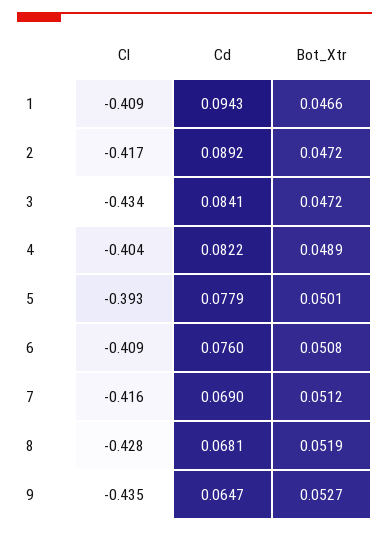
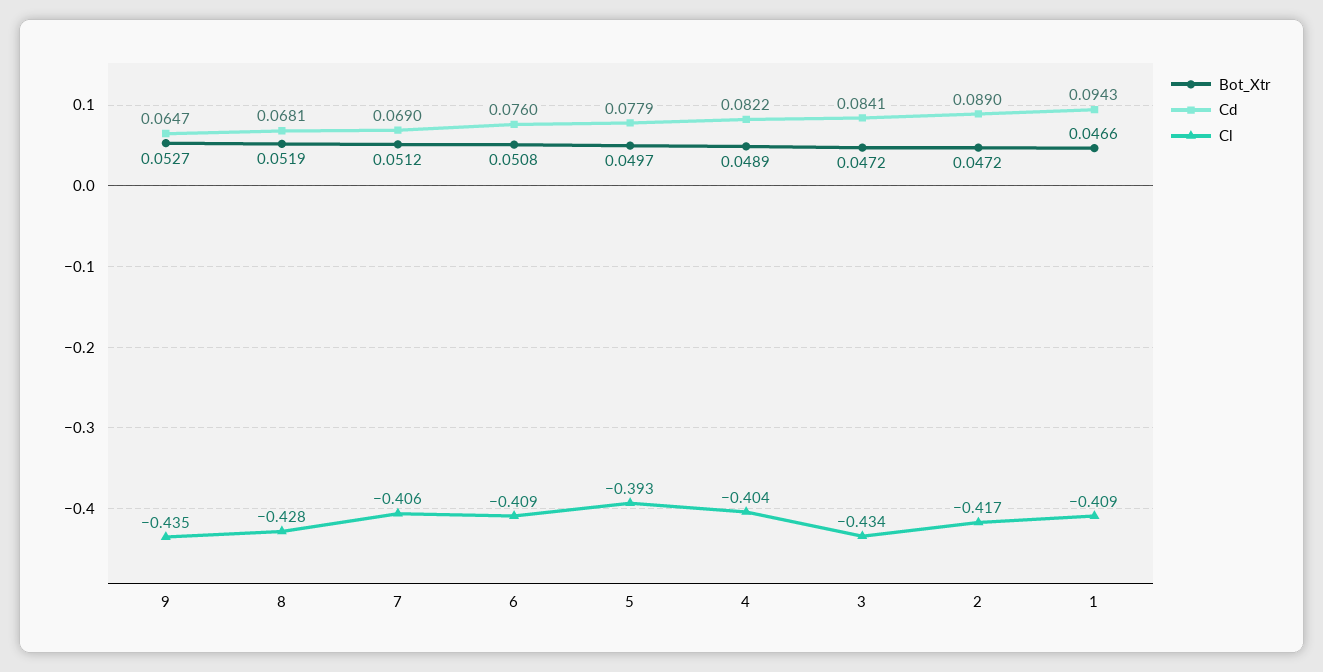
  {
    "Cl": {
      "1": -0.409,
      "2": -0.417,
      "3": -0.434,
      "4": -0.404,
      "5": -0.393,
      "6": -0.409,
-     "7": -0.416,
+     "7": -0.406,
      "8": -0.428,
      "9": -0.435
    },
    "Cd": {
      "1": 0.0943,
-     "2": 0.0892,
+     "2": 0.089,
      "3": 0.0841,
      "4": 0.0822,
      "5": 0.0779,
      "6": 0.076,
      "7": 0.069,
      "8": 0.0681,
      "9": 0.0647
    },
    "Bot_Xtr": {
      "1": 0.0466,
      "2": 0.0472,
      "3": 0.0472,
      "4": 0.0489,
-     "5": 0.0501,
+     "5": 0.0497,
      "6": 0.0508,
      "7": 0.0512,
      "8": 0.0519,
      "9": 0.0527
    }
  }

